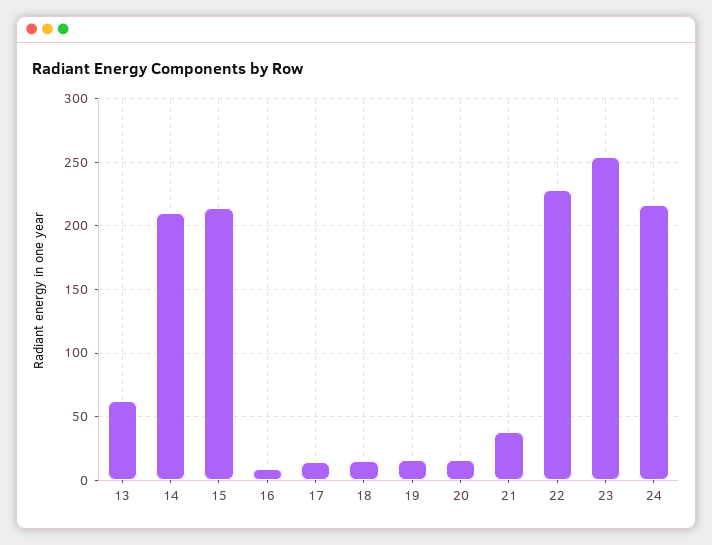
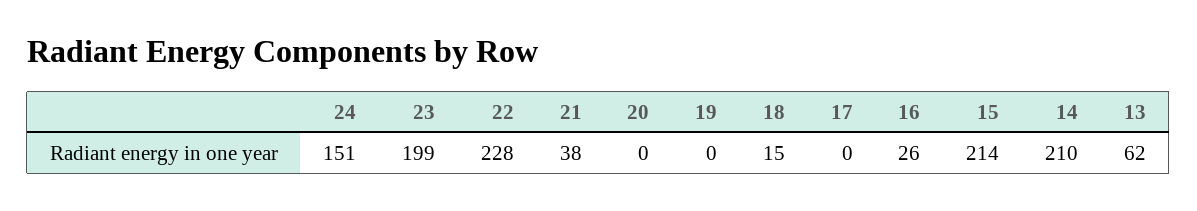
  {
    "13": 62,
    "14": 210,
    "15": 214,
-   "16": 10,
+   "16": 26,
-   "17": 15,
+   "17": 0,
    "18": 15,
-   "19": 15,
+   "19": 0,
-   "20": 15,
+   "20": 0,
    "21": 38,
    "22": 228,
-   "23": 255,
+   "23": 199,
-   "24": 215
+   "24": 151
  }

